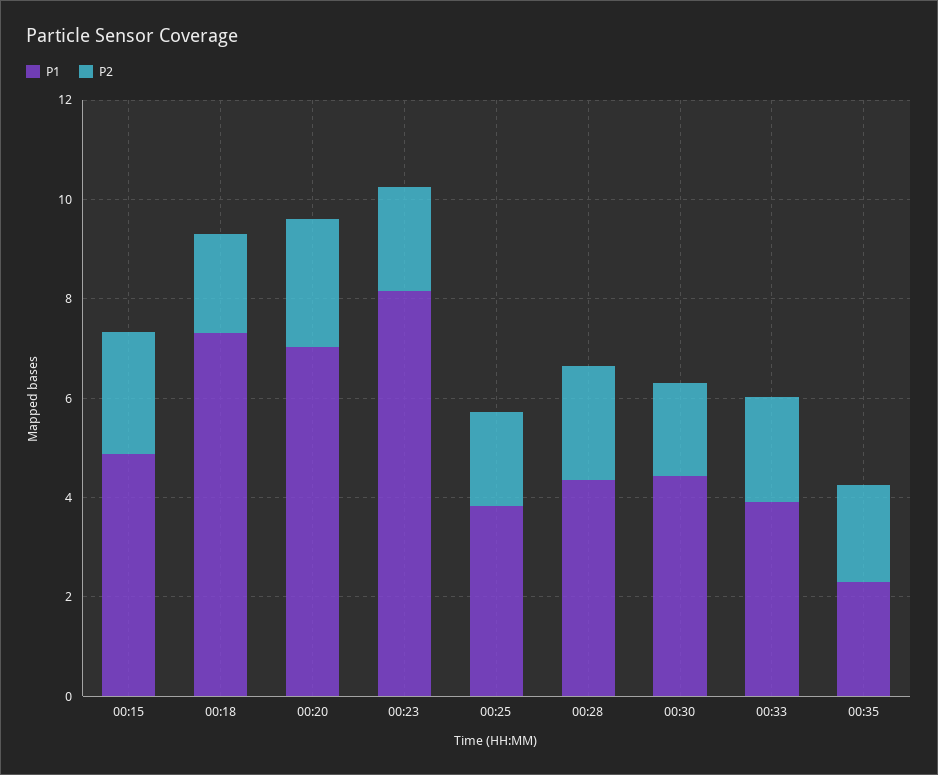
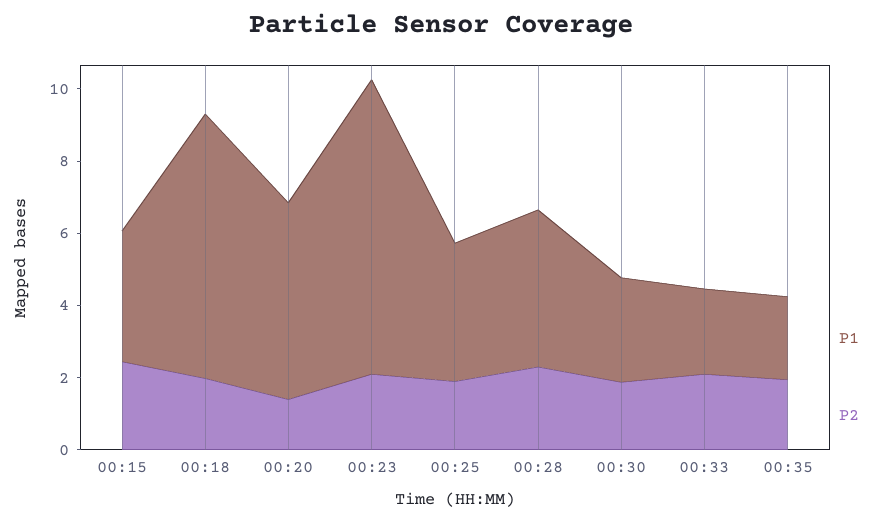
  {
    "P1": {
-     "00:15": 5,
+     "00:15": 3.5,
      "00:18": 7.5,
-     "00:20": 7,
+     "00:20": 5.5,
      "00:23": 8,
      "00:25": 4,
      "00:28": 4.5,
-     "00:30": 4.5,
+     "00:30": 3,
-     "00:33": 4,
+     "00:33": 2.5,
      "00:35": 2.5
    },
    "P2": {
      "00:15": 2.5,
      "00:18": 2,
-     "00:20": 2.5,
+     "00:20": 1.5,
      "00:23": 2,
      "00:25": 2,
      "00:28": 2.5,
      "00:30": 2,
      "00:33": 2,
      "00:35": 2
    }
  }

